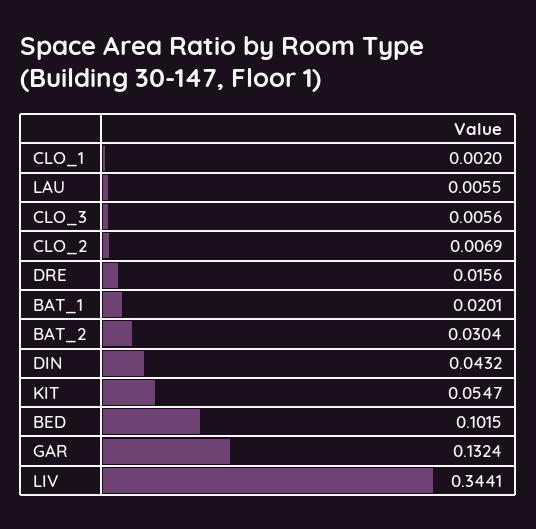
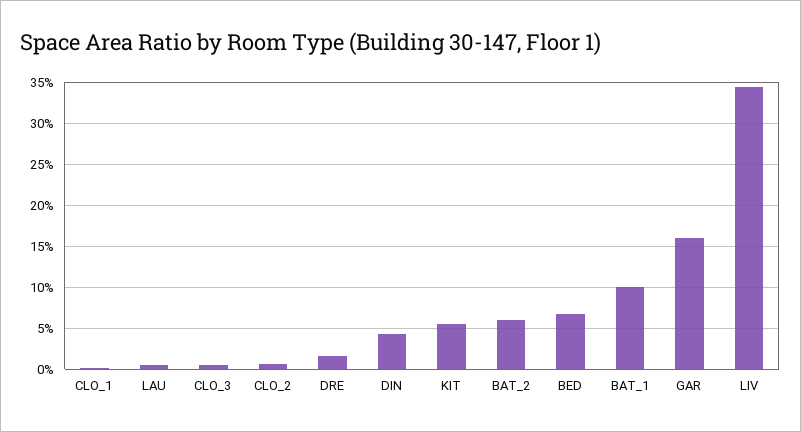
  {
    "CLO_1": 0.002,
    "LAU": 0.0055,
    "CLO_3": 0.0056,
    "CLO_2": 0.0069,
    "DRE": 0.0156,
-   "BAT_1": 0.0201,
+   "BAT_1": 0.1,
-   "BAT_2": 0.0304,
+   "BAT_2": 0.06,
    "DIN": 0.0432,
    "KIT": 0.0547,
-   "BED": 0.1015,
+   "BED": 0.07,
-   "GAR": 0.1324,
+   "GAR": 0.16,
    "LIV": 0.3441
  }

